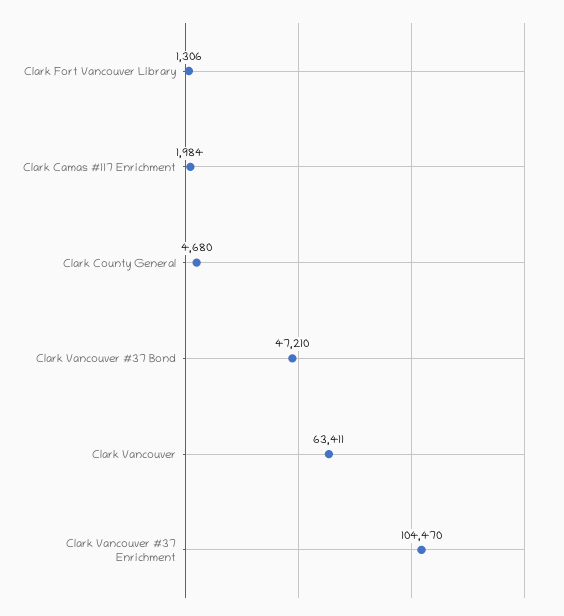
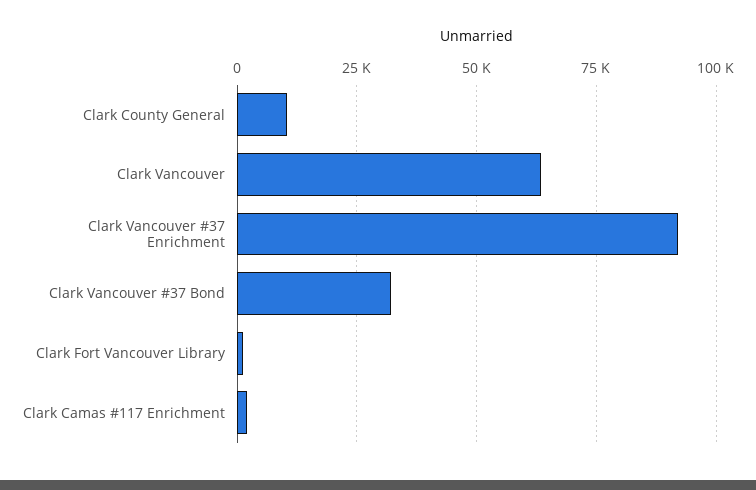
  {
    "Clark Fort Vancouver Library": 1306,
    "Clark Camas #117 Enrichment": 1984,
-   "Clark County General": 4680,
+   "Clark County General": 10000,
-   "Clark Vancouver #37 Bond": 47210,
+   "Clark Vancouver #37 Bond": 32500,
    "Clark Vancouver": 63411,
-   "Clark Vancouver #37 Enrichment": 104470
+   "Clark Vancouver #37 Enrichment": 92500
  }

